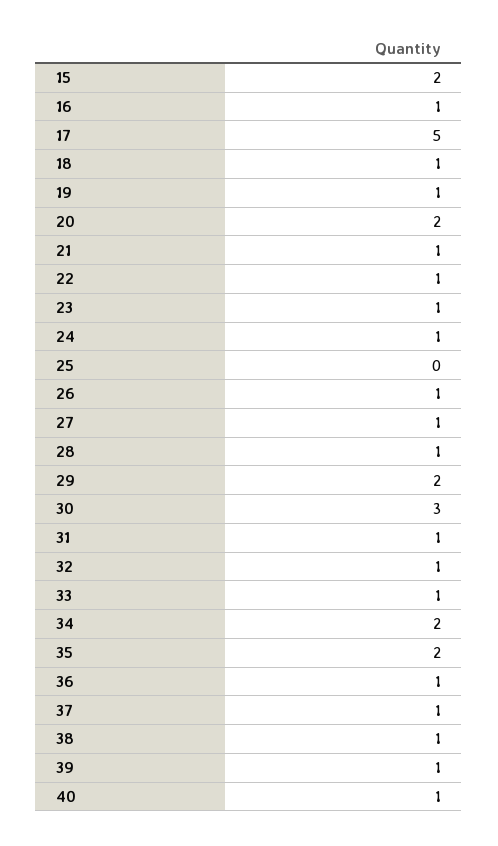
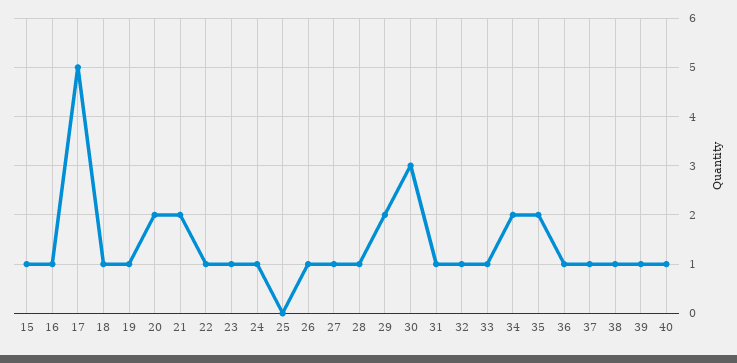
  {
-   "15": 2,
+   "15": 1,
    "16": 1,
    "17": 5,
    "18": 1,
    "19": 1,
    "20": 2,
-   "21": 1,
+   "21": 2,
    "22": 1,
    "23": 1,
    "24": 1,
    "25": 0,
    "26": 1,
    "27": 1,
    "28": 1,
    "29": 2,
    "30": 3,
    "31": 1,
    "32": 1,
    "33": 1,
    "34": 2,
    "35": 2,
    "36": 1,
    "37": 1,
    "38": 1,
    "39": 1,
    "40": 1
  }

